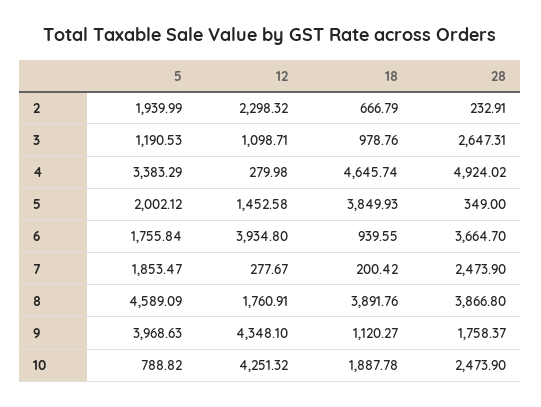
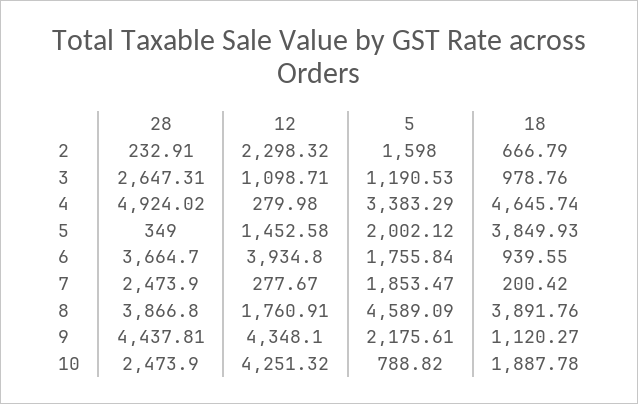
  {
    "5": {
-     "2": 1939.99,
+     "2": 1598,
      "3": 1190.53,
      "4": 3383.29,
      "5": 2002.12,
      "6": 1755.84,
      "7": 1853.47,
      "8": 4589.09,
-     "9": 3968.63,
+     "9": 2175.61,
      "10": 788.82
    },
    "12": {
      "2": 2298.32,
      "3": 1098.71,
      "4": 279.98,
      "5": 1452.58,
      "6": 3934.8,
      "7": 277.67,
      "8": 1760.91,
      "9": 4348.1,
      "10": 4251.32
    },
    "18": {
      "2": 666.79,
      "3": 978.76,
      "4": 4645.74,
      "5": 3849.93,
      "6": 939.55,
      "7": 200.42,
      "8": 3891.76,
      "9": 1120.27,
      "10": 1887.78
    },
    "28": {
      "2": 232.91,
      "3": 2647.31,
      "4": 4924.02,
      "5": 349,
      "6": 3664.7,
      "7": 2473.9,
      "8": 3866.8,
-     "9": 1758.37,
+     "9": 4437.81,
      "10": 2473.9
    }
  }

